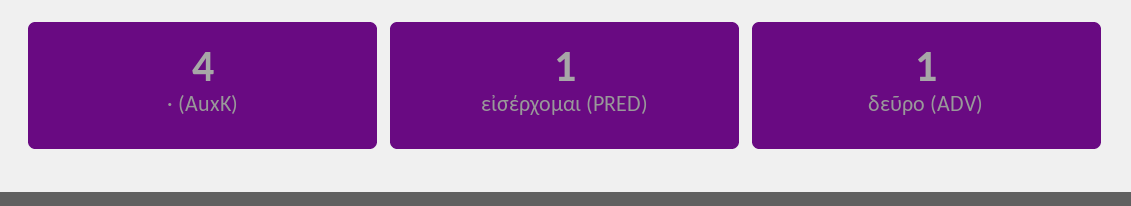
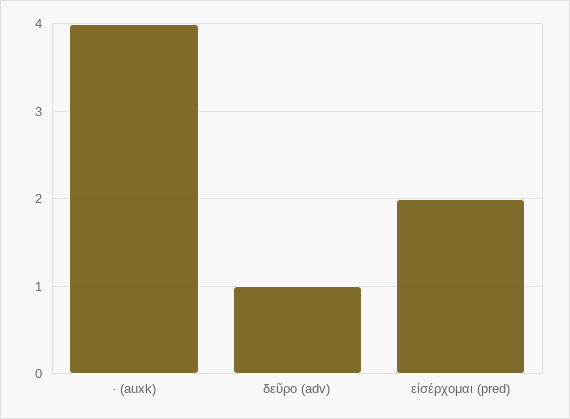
  {
    "· (AuxK)": 4,
-   "εἰσέρχομαι (PRED)": 1,
+   "εἰσέρχομαι (PRED)": 2,
    "δεῦρο (ADV)": 1
  }

